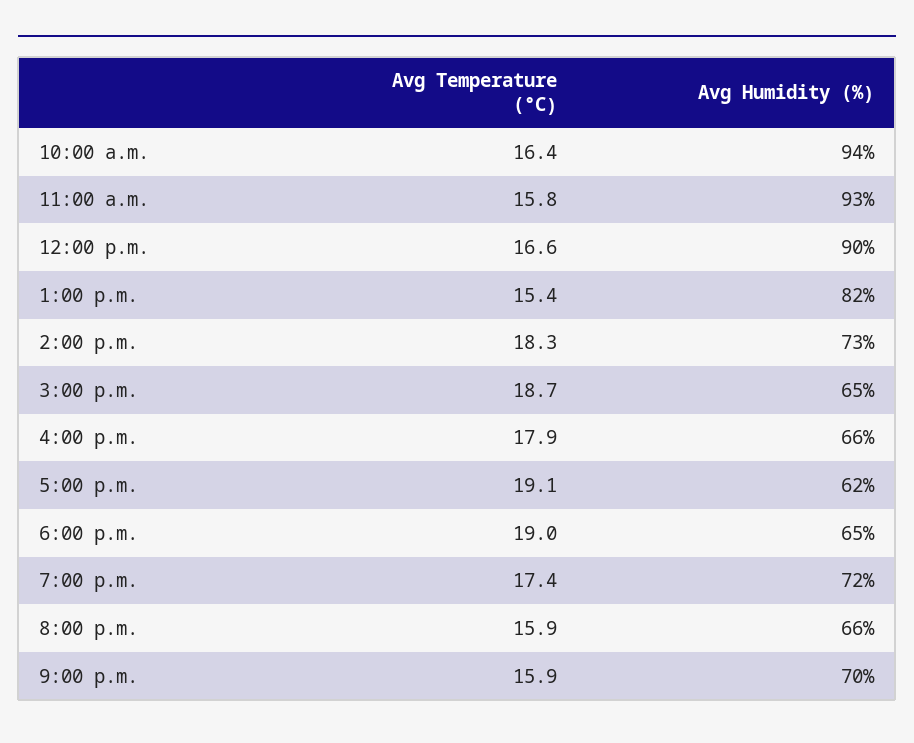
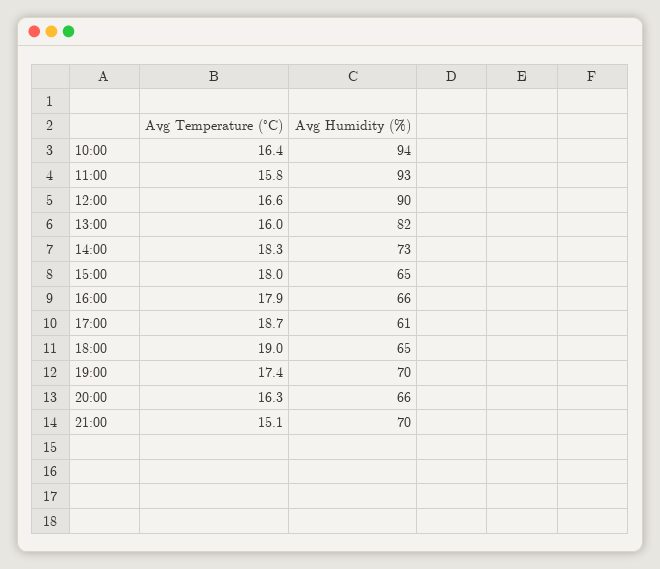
  {
    "Avg Temperature (°C)": {
      "10:00 a.m.": 16.4,
      "11:00 a.m.": 15.8,
      "12:00 p.m.": 16.6,
-     "1:00 p.m.": 15.4,
+     "1:00 p.m.": 16,
      "2:00 p.m.": 18.3,
-     "3:00 p.m.": 18.7,
+     "3:00 p.m.": 18,
      "4:00 p.m.": 17.9,
-     "5:00 p.m.": 19.1,
+     "5:00 p.m.": 18.7,
      "6:00 p.m.": 19,
      "7:00 p.m.": 17.4,
-     "8:00 p.m.": 15.9,
+     "8:00 p.m.": 16.3,
-     "9:00 p.m.": 15.9
+     "9:00 p.m.": 15.1
    },
    "Avg Humidity (%)": {
      "10:00 a.m.": 94,
      "11:00 a.m.": 93,
      "12:00 p.m.": 90,
      "1:00 p.m.": 82,
      "2:00 p.m.": 73,
      "3:00 p.m.": 65,
      "4:00 p.m.": 66,
-     "5:00 p.m.": 62,
+     "5:00 p.m.": 61,
      "6:00 p.m.": 65,
-     "7:00 p.m.": 72,
+     "7:00 p.m.": 70,
      "8:00 p.m.": 66,
      "9:00 p.m.": 70
    }
  }

